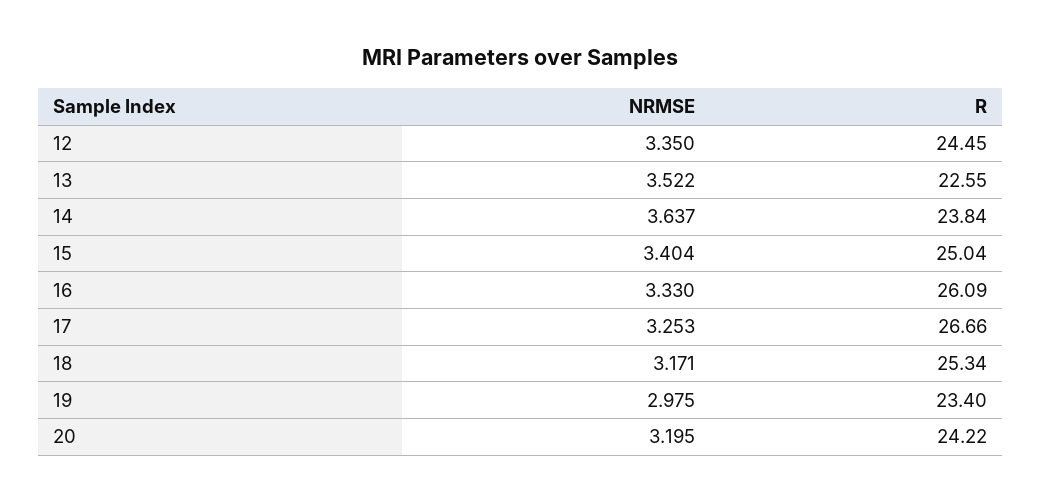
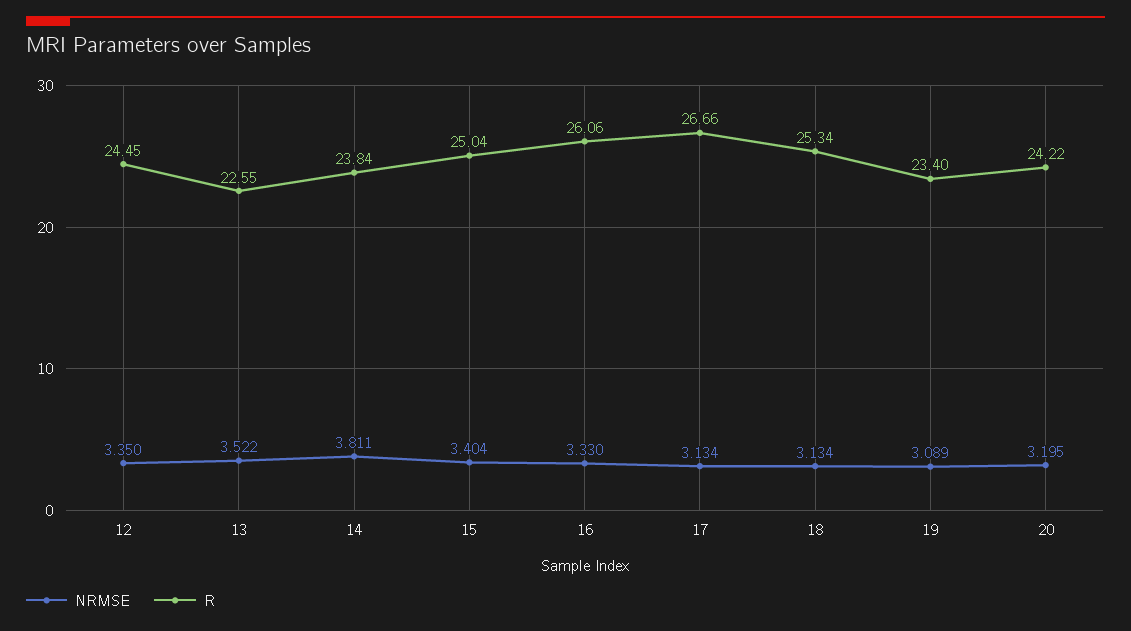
  {
    "NRMSE": {
      "12": 3.35,
      "13": 3.522,
-     "14": 3.637,
+     "14": 3.811,
      "15": 3.404,
      "16": 3.33,
-     "17": 3.253,
+     "17": 3.134,
-     "18": 3.171,
+     "18": 3.134,
-     "19": 2.975,
+     "19": 3.089,
      "20": 3.195
    },
    "R": {
      "12": 24.45,
      "13": 22.55,
      "14": 23.84,
      "15": 25.04,
-     "16": 26.09,
+     "16": 26.06,
      "17": 26.66,
      "18": 25.34,
      "19": 23.4,
      "20": 24.22
    }
  }

